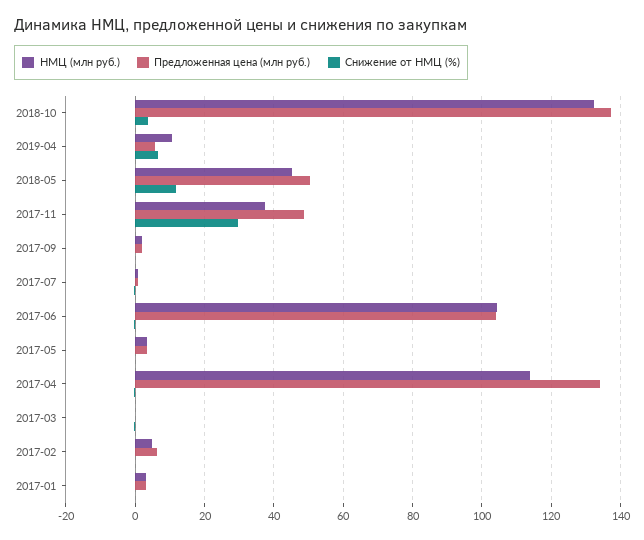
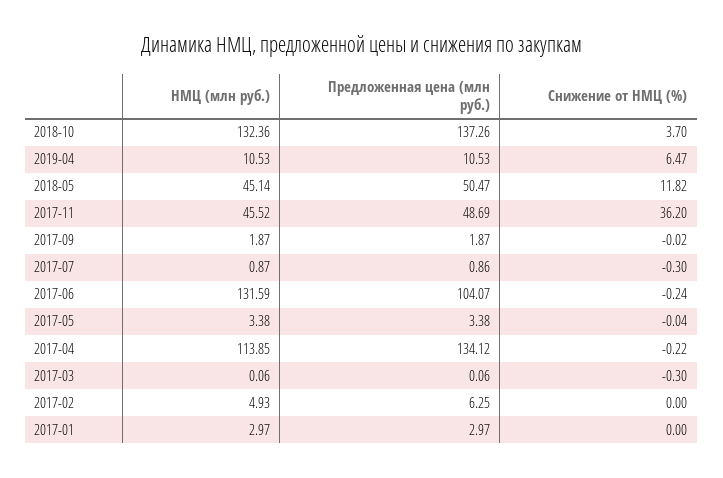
  {
    "НМЦ (млн руб.)": {
      "2018-10": 132.36,
      "2019-04": 10.53,
      "2018-05": 45.14,
-     "2017-11": 38,
+     "2017-11": 45.52,
      "2017-09": 1.87,
      "2017-07": 0.87,
-     "2017-06": 104,
+     "2017-06": 131.59,
      "2017-05": 3.38,
      "2017-04": 113.85,
      "2017-03": 0.06,
      "2017-02": 4.93,
      "2017-01": 2.97
    },
    "Предложенная цена (млн руб.)": {
      "2018-10": 137.26,
-     "2019-04": 6,
+     "2019-04": 10.53,
      "2018-05": 50.47,
      "2017-11": 48.69,
      "2017-09": 1.87,
      "2017-07": 0.86,
      "2017-06": 104.07,
      "2017-05": 3.38,
      "2017-04": 134.12,
      "2017-03": 0.06,
      "2017-02": 6.25,
      "2017-01": 2.97
    },
    "Снижение от НМЦ (%)": {
      "2018-10": 3.7,
      "2019-04": 6.47,
      "2018-05": 11.82,
-     "2017-11": 30,
+     "2017-11": 36.2,
      "2017-09": -0.02,
      "2017-07": -0.3,
      "2017-06": -0.24,
      "2017-05": -0.04,
      "2017-04": -0.22,
      "2017-03": -0.3,
      "2017-02": 0,
      "2017-01": 0
    }
  }

